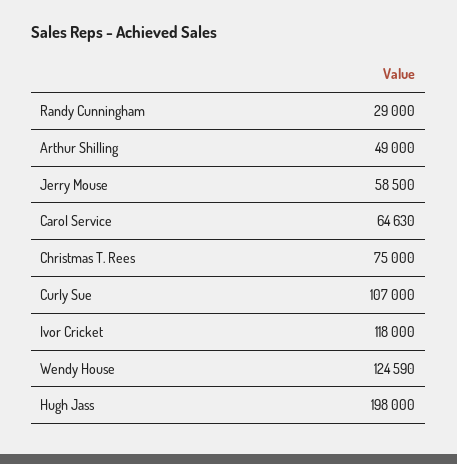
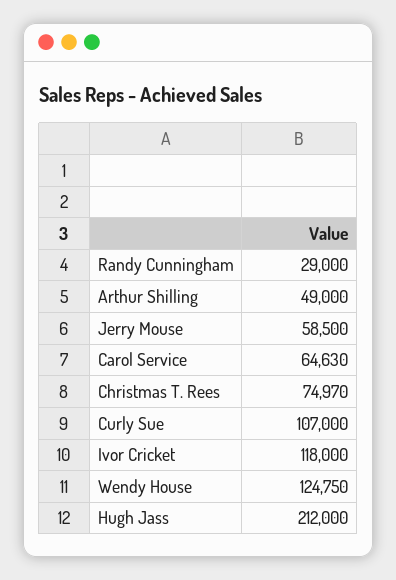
  {
    "Randy Cunningham": 29000,
    "Arthur Shilling": 49000,
    "Jerry Mouse": 58500,
    "Carol Service": 64630,
-   "Christmas T. Rees": 75000,
+   "Christmas T. Rees": 74970,
    "Curly Sue": 107000,
    "Ivor Cricket": 118000,
-   "Wendy House": 124590,
+   "Wendy House": 124750,
-   "Hugh Jass": 198000
+   "Hugh Jass": 212000
  }

